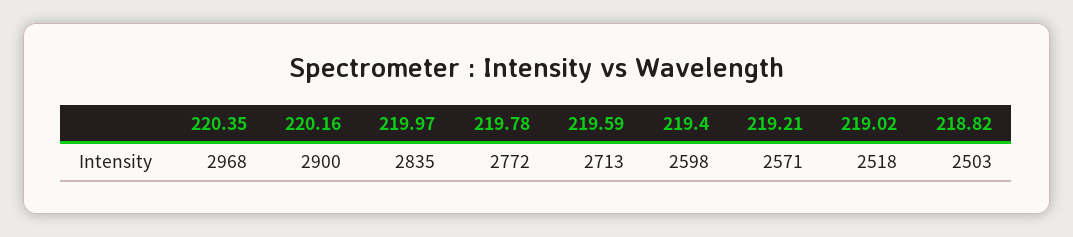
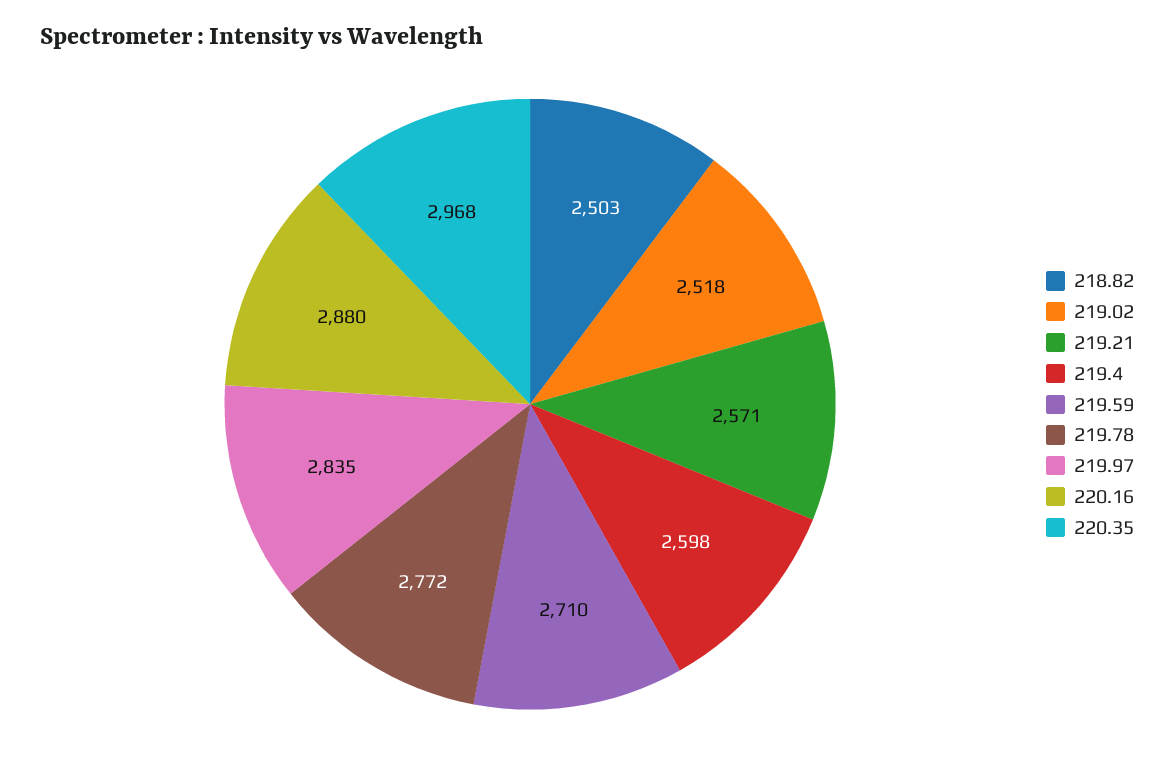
  {
    "220.35": 2968,
-   "220.16": 2900,
+   "220.16": 2880,
    "219.97": 2835,
    "219.78": 2772,
-   "219.59": 2713,
+   "219.59": 2710,
    "219.4": 2598,
    "219.21": 2571,
    "219.02": 2518,
    "218.82": 2503
  }

